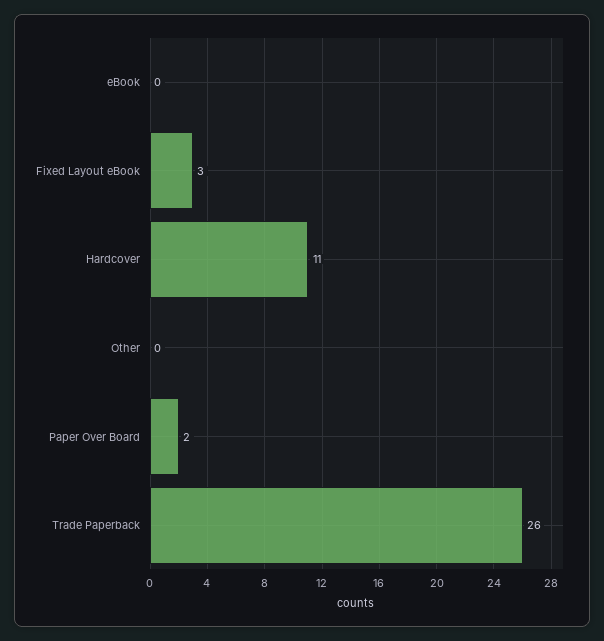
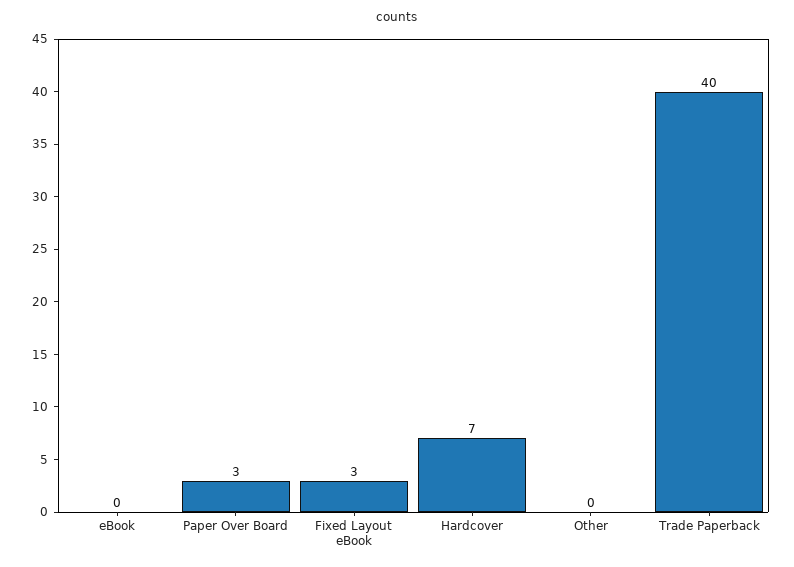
  {
    "eBook": 0,
    "Fixed Layout eBook": 3,
-   "Hardcover": 11,
+   "Hardcover": 7,
    "Other": 0,
-   "Paper Over Board": 2,
+   "Paper Over Board": 3,
-   "Trade Paperback": 26
+   "Trade Paperback": 40
  }

